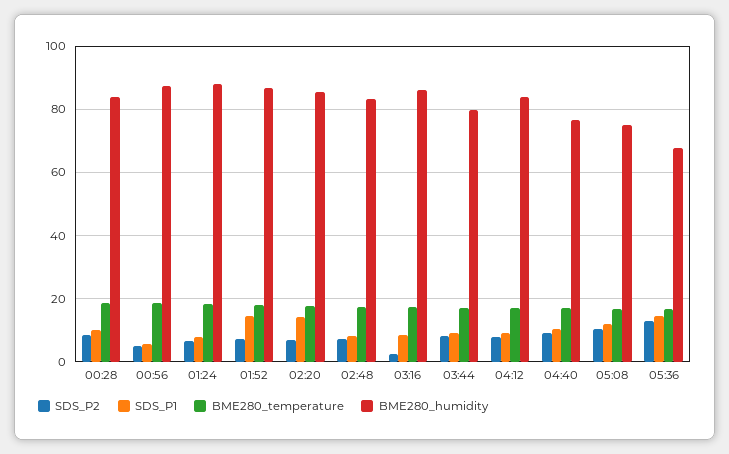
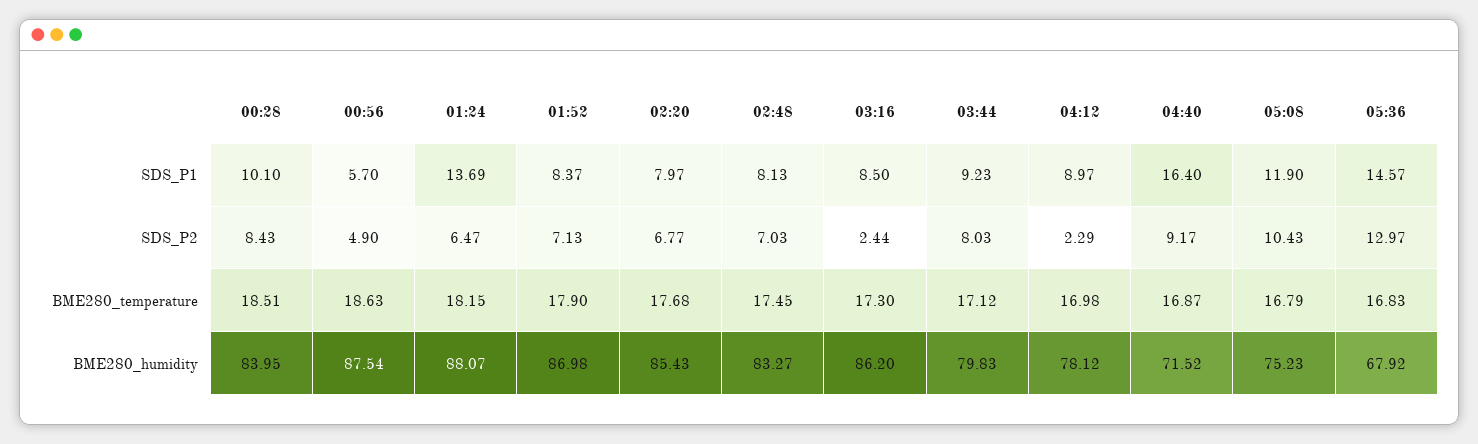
  {
    "SDS_P2": {
      "00:28": 8.43,
      "00:56": 4.9,
      "01:24": 6.47,
      "01:52": 7.13,
      "02:20": 6.77,
      "02:48": 7.03,
      "03:16": 2.44,
      "03:44": 8.03,
-     "04:12": 8,
+     "04:12": 2.29,
      "04:40": 9.17,
      "05:08": 10.43,
      "05:36": 12.97
    },
    "SDS_P1": {
      "00:28": 10.1,
      "00:56": 5.7,
-     "01:24": 8,
+     "01:24": 13.69,
-     "01:52": 14,
+     "01:52": 8.37,
-     "02:20": 14,
+     "02:20": 7.97,
      "02:48": 8.13,
      "03:16": 8.5,
      "03:44": 9.23,
      "04:12": 8.97,
-     "04:40": 10,
+     "04:40": 16.4,
      "05:08": 11.9,
      "05:36": 14.57
    },
    "BME280_temperature": {
      "00:28": 18.51,
      "00:56": 18.63,
      "01:24": 18.15,
      "01:52": 17.9,
      "02:20": 17.68,
      "02:48": 17.45,
      "03:16": 17.3,
      "03:44": 17.12,
      "04:12": 16.98,
      "04:40": 16.87,
      "05:08": 16.79,
      "05:36": 16.83
    },
    "BME280_humidity": {
      "00:28": 83.95,
      "00:56": 87.54,
      "01:24": 88.07,
      "01:52": 86.98,
      "02:20": 85.43,
      "02:48": 83.27,
      "03:16": 86.2,
      "03:44": 79.83,
-     "04:12": 84,
+     "04:12": 78.12,
-     "04:40": 76,
+     "04:40": 71.52,
      "05:08": 75.23,
      "05:36": 67.92
    }
  }

